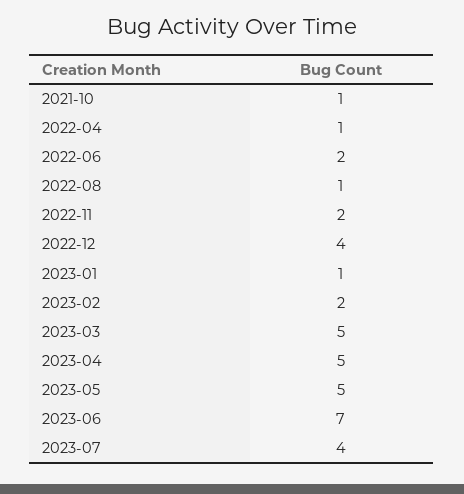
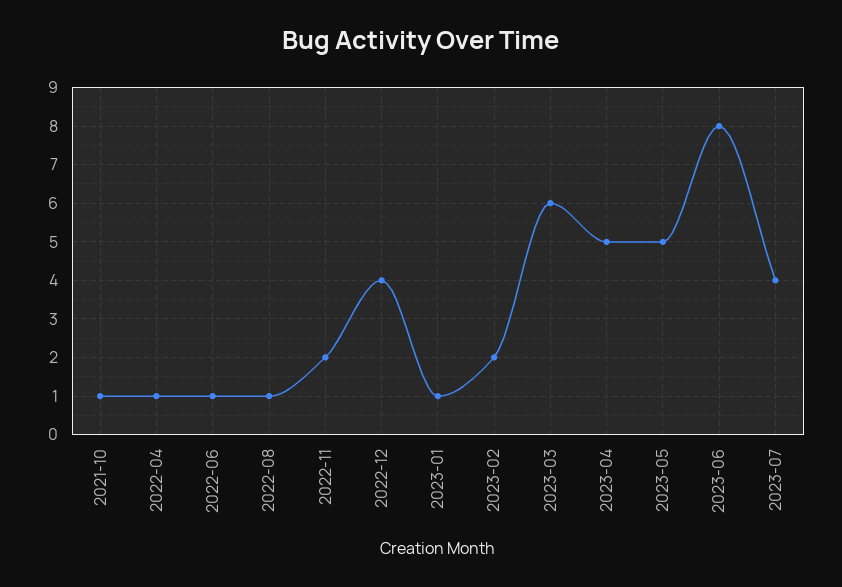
  {
    "2021-10": 1,
    "2022-04": 1,
-   "2022-06": 2,
+   "2022-06": 1,
    "2022-08": 1,
    "2022-11": 2,
    "2022-12": 4,
    "2023-01": 1,
    "2023-02": 2,
-   "2023-03": 5,
+   "2023-03": 6,
    "2023-04": 5,
    "2023-05": 5,
-   "2023-06": 7,
+   "2023-06": 8,
    "2023-07": 4
  }

